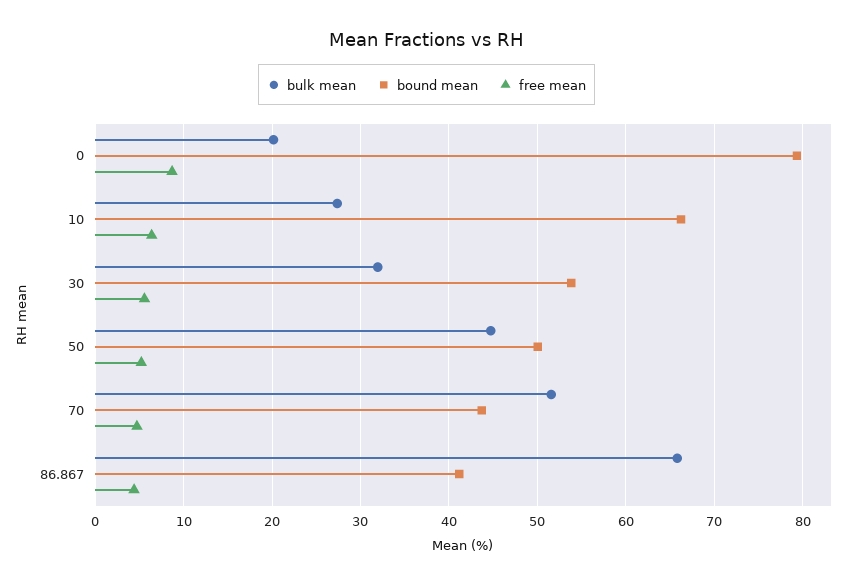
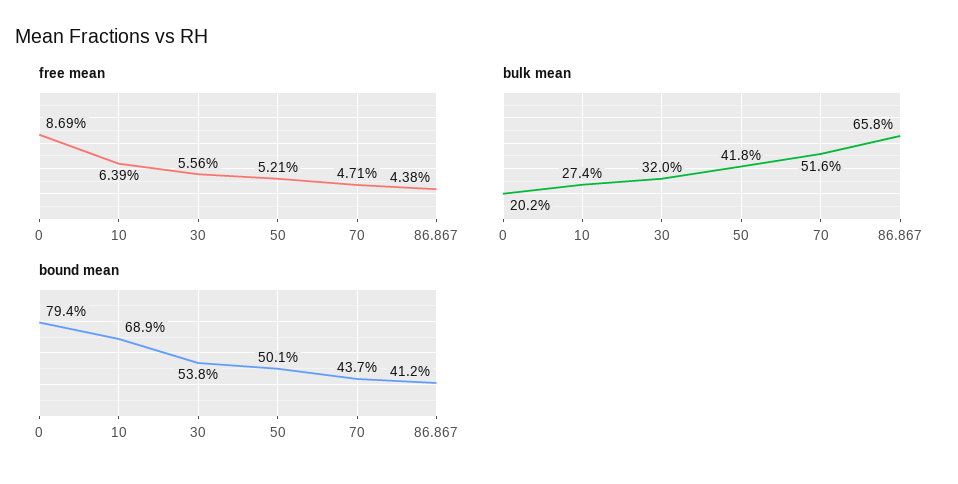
  {
    "bulk mean": {
      "0": 20.2,
      "10": 27.4,
      "30": 32,
-     "50": 45,
+     "50": 41.8,
      "70": 51.6,
      "86.867": 65.8
    },
    "bound mean": {
      "0": 79.4,
-     "10": 66,
+     "10": 68.9,
      "30": 53.8,
      "50": 50.1,
      "70": 43.7,
      "86.867": 41.2
    },
    "free mean": {
      "0": 8.69,
      "10": 6.39,
      "30": 5.56,
      "50": 5.21,
      "70": 4.71,
      "86.867": 4.38
    }
  }

